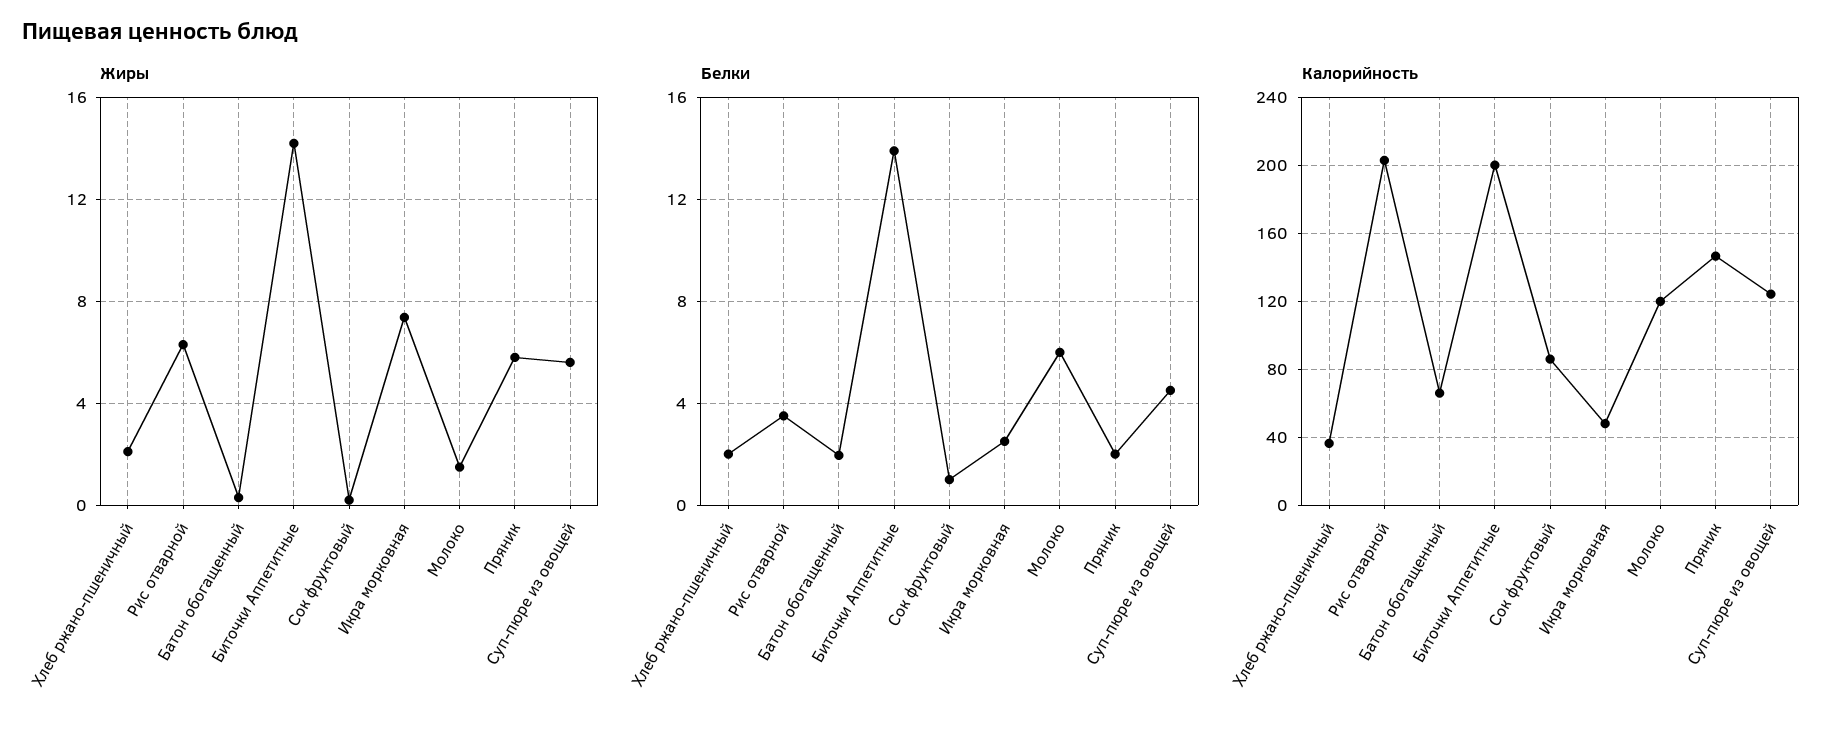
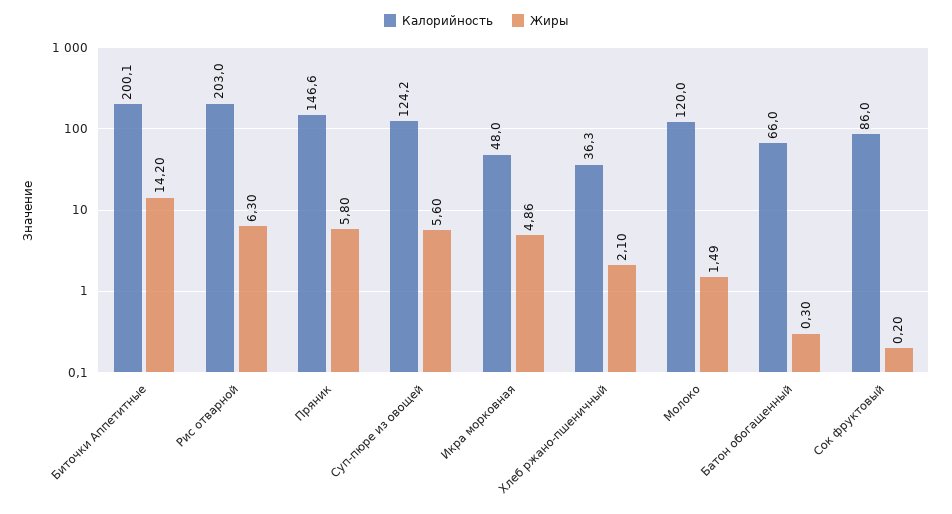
  {
    "Жиры": {
      "Хлеб ржано-пшеничный": 2.1,
      "Рис отварной": 6.3,
      "Батон обогащенный": 0.3,
      "Биточки Аппетитные": 14.2,
      "Сок фруктовый": 0.2,
-     "Икра морковная": 7.5,
+     "Икра морковная": 4.86,
      "Молоко": 1.49,
      "Пряник": 5.8,
      "Суп-пюре из овощей": 5.6
    },
-   "Белки": {
-     "Хлеб ржано-пшеничный": 2,
-     "Рис отварной": 3.5,
-     "Батон обогащенный": 2,
-     "Биточки Аппетитные": 14,
-     "Сок фруктовый": 1,
-     "Икра морковная": 2.5,
-     "Молоко": 6,
-     "Пряник": 2,
-     "Суп-пюре из овощей": 4.5
-   },
    "Калорийность": {
      "Хлеб ржано-пшеничный": 36.3,
      "Рис отварной": 203,
      "Батон обогащенный": 66,
      "Биточки Аппетитные": 200.1,
      "Сок фруктовый": 86,
      "Икра морковная": 48,
      "Молоко": 120,
      "Пряник": 146.6,
      "Суп-пюре из овощей": 124.2
    }
  }

